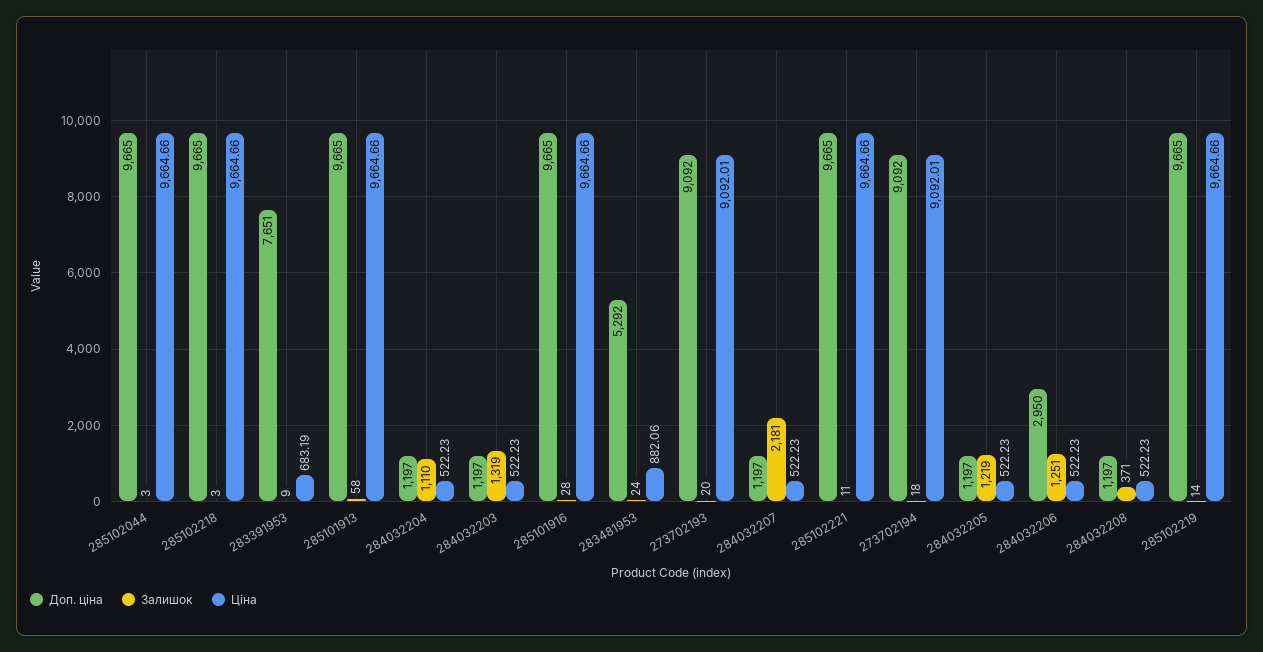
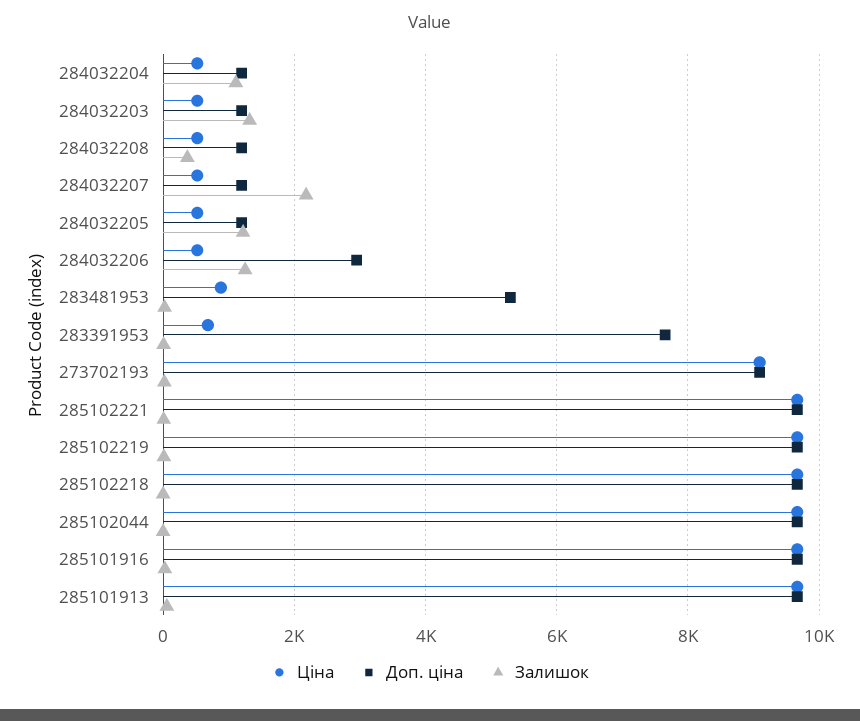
  {
    "Доп. ціна": {
      "285102044": 9665,
      "285102218": 9665,
      "283391953": 7651,
      "285101913": 9665,
      "284032204": 1197,
      "284032203": 1197,
      "285101916": 9665,
      "283481953": 5292,
      "273702193": 9092,
      "284032207": 1197,
      "285102221": 9665,
-     "273702194": 9092,
      "284032205": 1197,
      "284032206": 2950,
      "284032208": 1197,
      "285102219": 9665
    },
    "Залишок": {
      "285102044": 3,
      "285102218": 3,
      "283391953": 9,
      "285101913": 58,
      "284032204": 1110,
      "284032203": 1319,
      "285101916": 28,
      "283481953": 24,
      "273702193": 20,
      "284032207": 2181,
      "285102221": 11,
-     "273702194": 18,
      "284032205": 1219,
      "284032206": 1251,
      "284032208": 371,
      "285102219": 14
    },
    "Ціна": {
      "285102044": 9664.66,
      "285102218": 9664.66,
      "283391953": 683.19,
      "285101913": 9664.66,
      "284032204": 522.23,
      "284032203": 522.23,
      "285101916": 9664.66,
      "283481953": 882.06,
      "273702193": 9092.01,
      "284032207": 522.23,
      "285102221": 9664.66,
-     "273702194": 9092.01,
      "284032205": 522.23,
      "284032206": 522.23,
      "284032208": 522.23,
      "285102219": 9664.66
    }
  }

